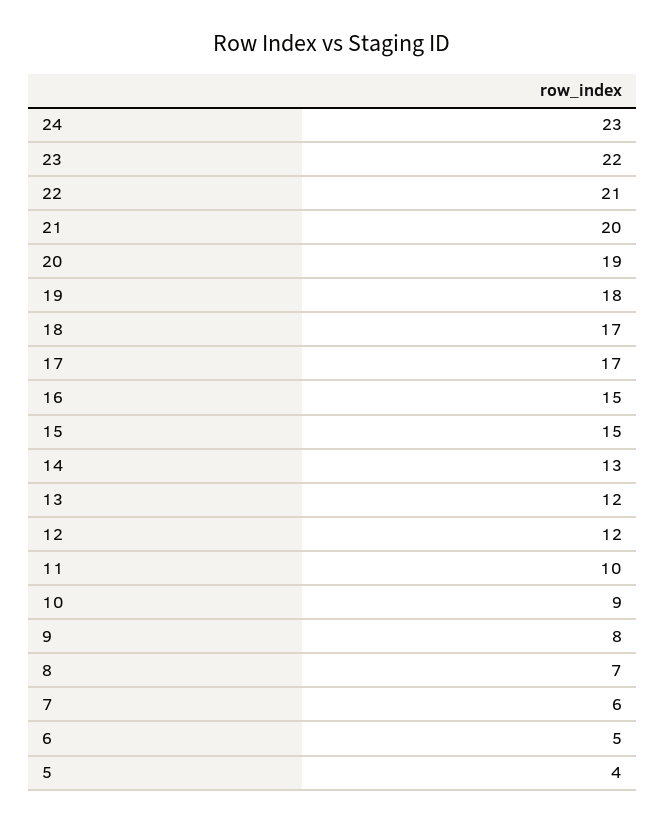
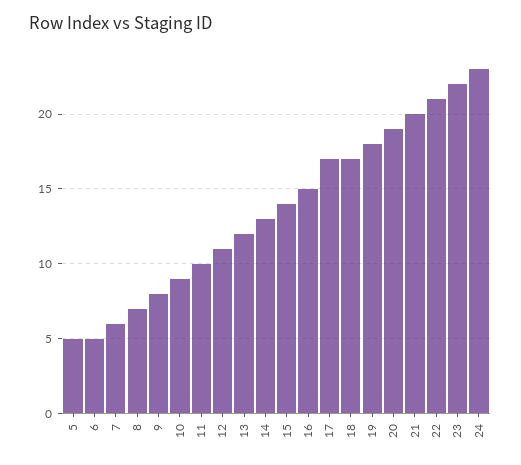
  {
    "24": 23,
    "23": 22,
    "22": 21,
    "21": 20,
    "20": 19,
    "19": 18,
    "18": 17,
    "17": 17,
    "16": 15,
-   "15": 15,
+   "15": 14,
    "14": 13,
    "13": 12,
-   "12": 12,
+   "12": 11,
    "11": 10,
    "10": 9,
    "9": 8,
    "8": 7,
    "7": 6,
    "6": 5,
-   "5": 4
+   "5": 5
  }

